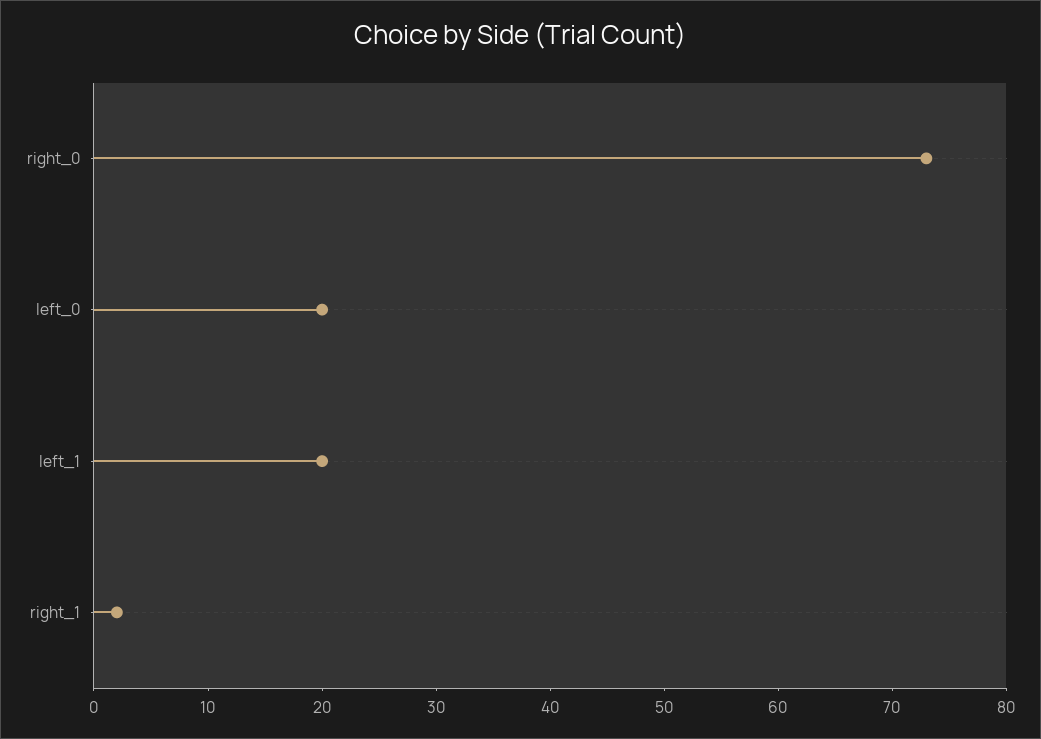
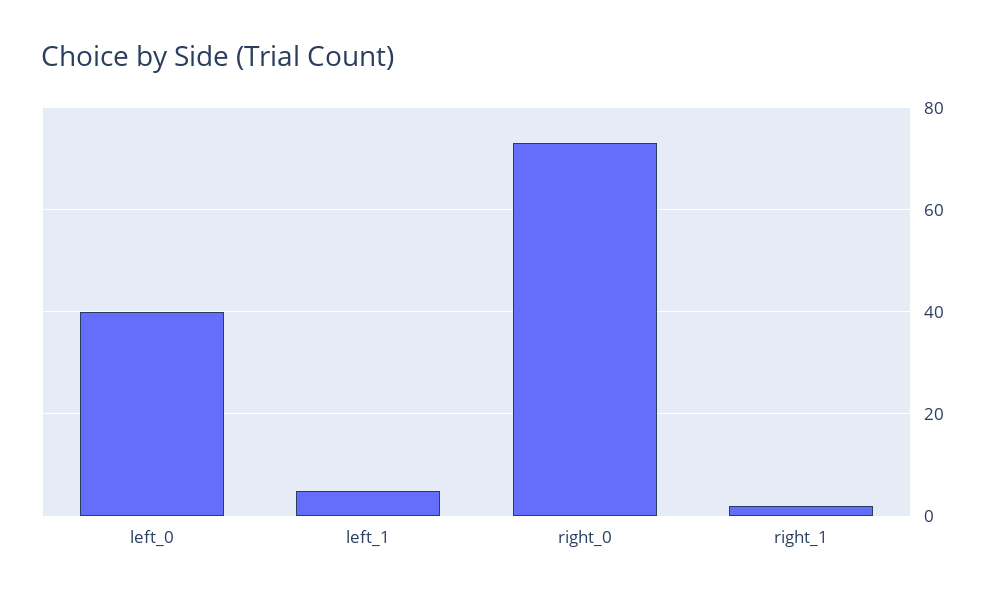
  {
    "right_0": 73,
-   "left_0": 20,
+   "left_0": 40,
-   "left_1": 20,
+   "left_1": 5,
    "right_1": 2
  }

